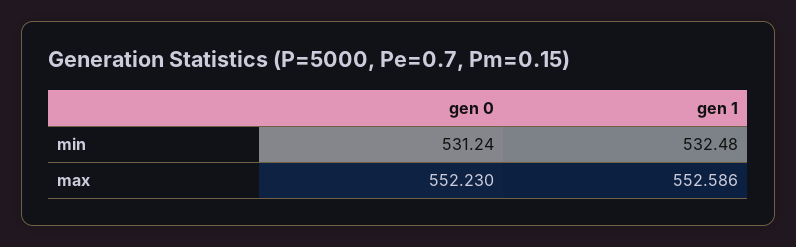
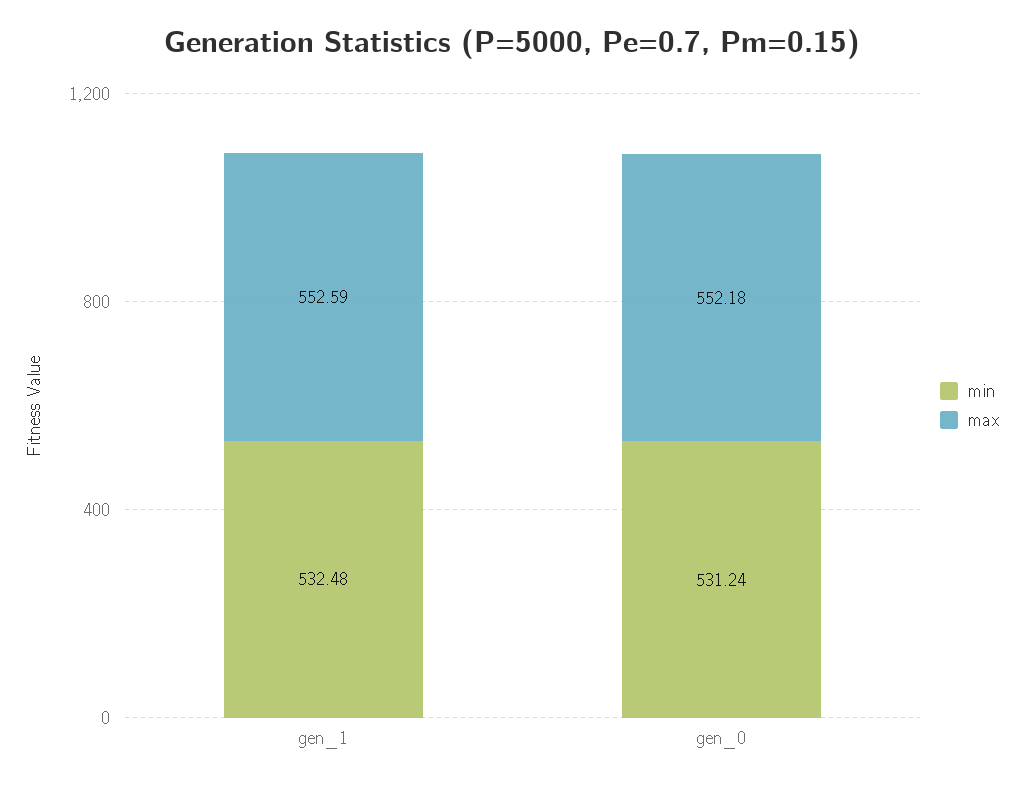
  {
    "min": {
      "gen 0": 531.24,
      "gen 1": 532.48
    },
    "max": {
-     "gen 0": 552.23,
+     "gen 0": 552.18,
      "gen 1": 552.586
    }
  }

